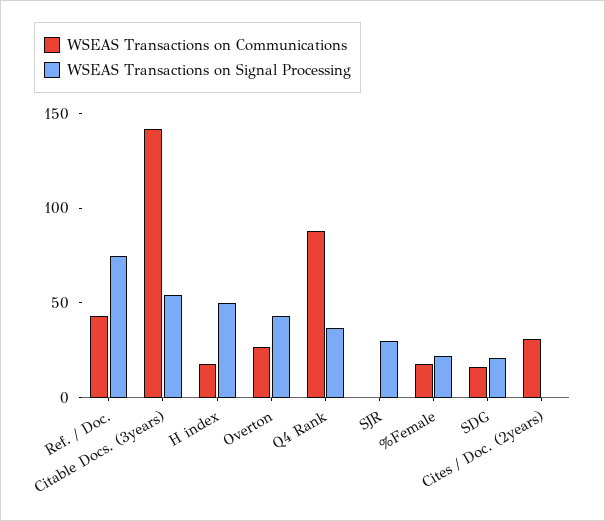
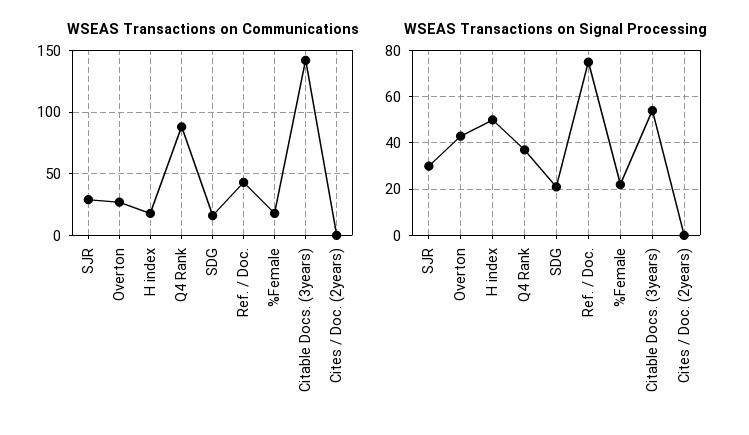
  {
    "WSEAS Transactions on Communications": {
      "Ref. / Doc.": 45,
      "Citable Docs. (3years)": 140,
      "H index": 20,
      "Overton": 25,
      "Q4 Rank": 90,
-     "SJR": 0,
+     "SJR": 30,
      "%Female": 20,
      "SDG": 15,
-     "Cites / Doc. (2years)": 30
+     "Cites / Doc. (2years)": 0
    },
    "WSEAS Transactions on Signal Processing": {
      "Ref. / Doc.": 75,
      "Citable Docs. (3years)": 55,
      "H index": 50,
      "Overton": 45,
      "Q4 Rank": 35,
      "SJR": 30,
      "%Female": 20,
      "SDG": 20,
      "Cites / Doc. (2years)": 0
    }
  }

